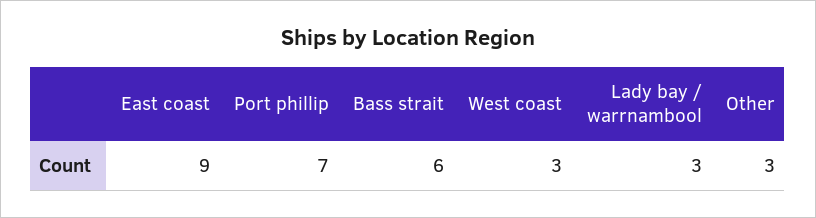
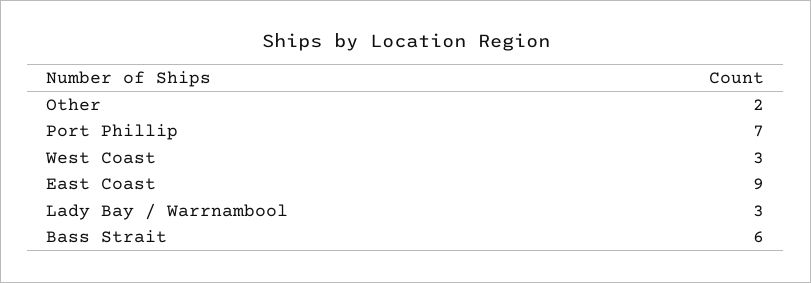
  {
    "East coast": 9,
    "Port phillip": 7,
    "Bass strait": 6,
    "West coast": 3,
    "Lady bay / warrnambool": 3,
-   "Other": 3
+   "Other": 2
  }

